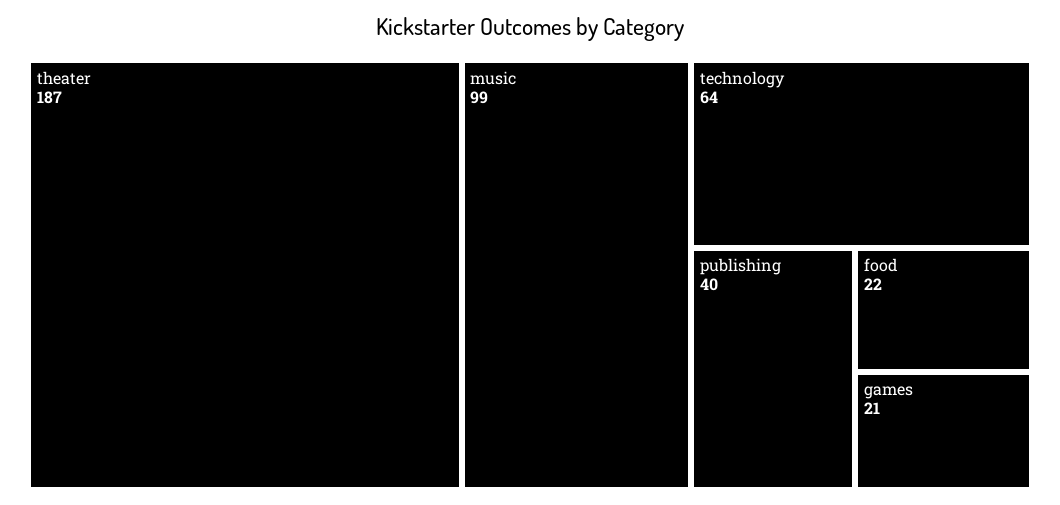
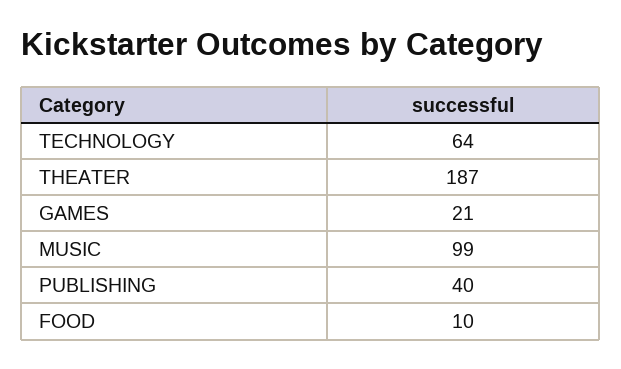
  {
    "theater": 187,
    "music": 99,
    "technology": 64,
    "publishing": 40,
-   "food": 22,
+   "food": 10,
    "games": 21
  }

